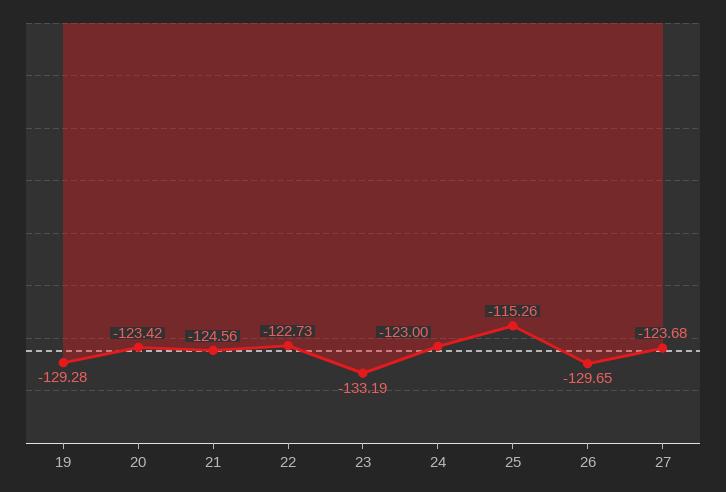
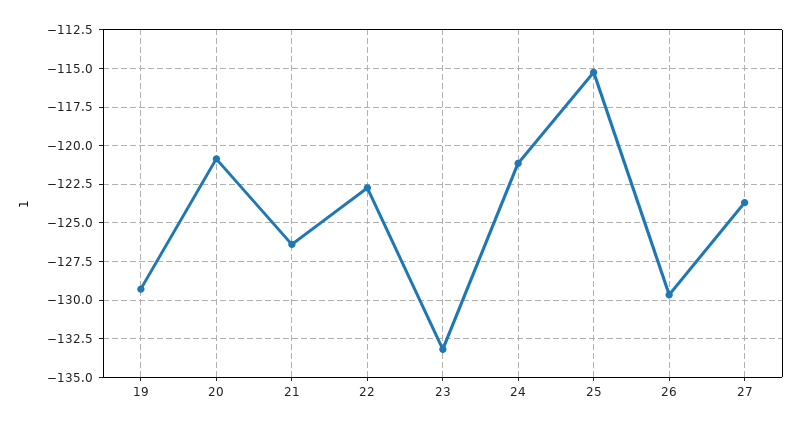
  {
    "19": -129.28,
-   "20": -123.42,
+   "20": -121,
-   "21": -124.56,
+   "21": -126.5,
    "22": -122.73,
    "23": -133.19,
-   "24": -123,
+   "24": -121,
    "25": -115.26,
    "26": -129.65,
    "27": -123.68
  }

